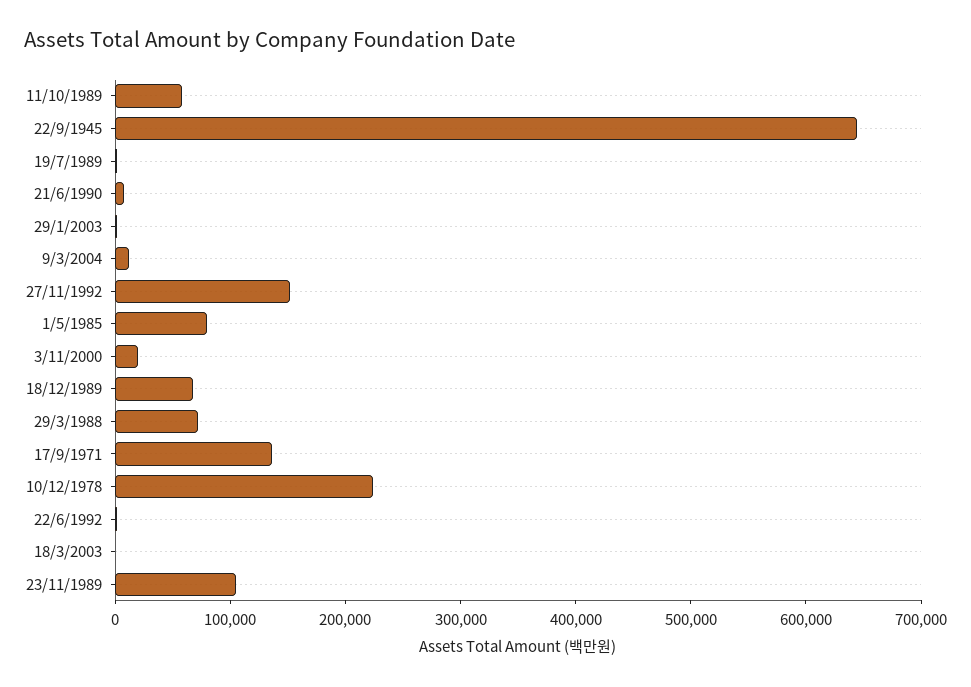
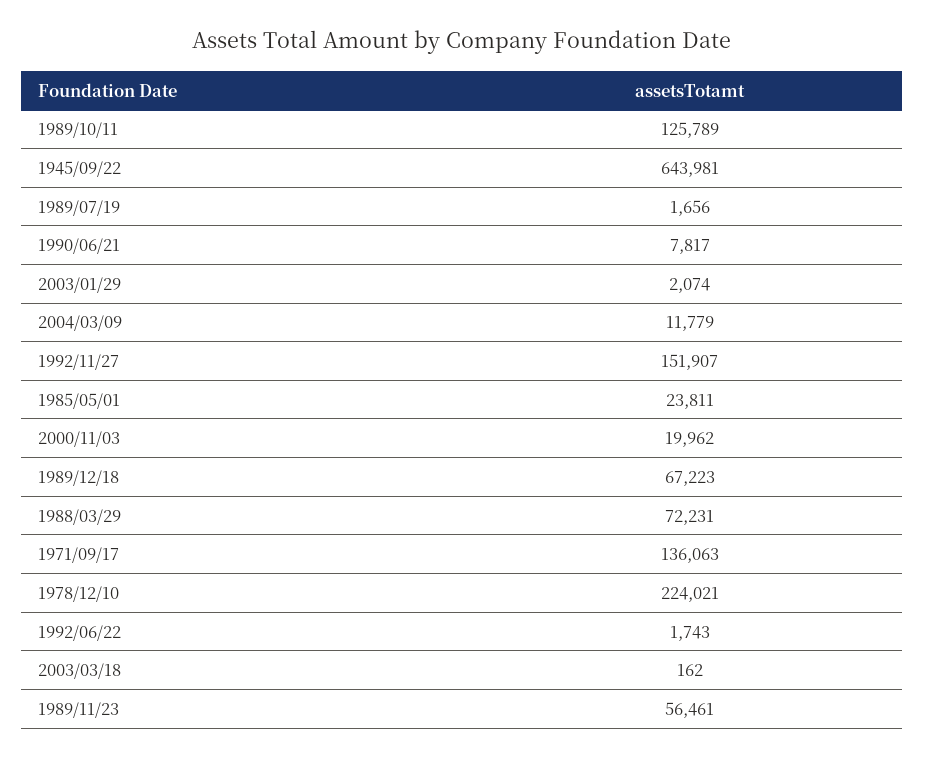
  {
-   "11/10/1989": 60000,
+   "11/10/1989": 125789,
    "22/9/1945": 643981,
    "19/7/1989": 1656,
    "21/6/1990": 7817,
    "29/1/2003": 2074,
    "9/3/2004": 11779,
    "27/11/1992": 151907,
-   "1/5/1985": 80000,
+   "1/5/1985": 23811,
    "3/11/2000": 19962,
    "18/12/1989": 67223,
    "29/3/1988": 72231,
    "17/9/1971": 136063,
    "10/12/1978": 224021,
    "22/6/1992": 1743,
    "18/3/2003": 162,
-   "23/11/1989": 100000
+   "23/11/1989": 56461
  }

